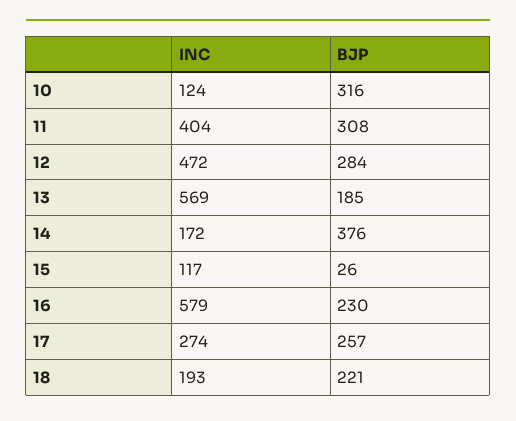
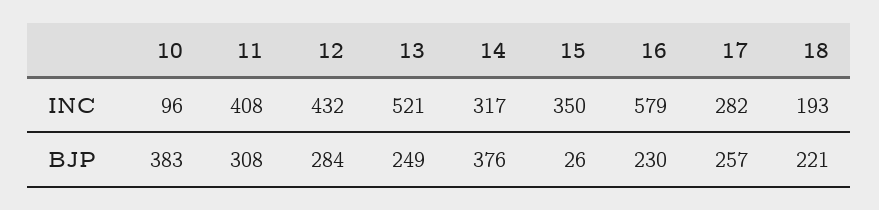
  {
    "INC": {
-     "10": 124,
+     "10": 96,
-     "11": 404,
+     "11": 408,
-     "12": 472,
+     "12": 432,
-     "13": 569,
+     "13": 521,
-     "14": 172,
+     "14": 317,
-     "15": 117,
+     "15": 350,
      "16": 579,
-     "17": 274,
+     "17": 282,
      "18": 193
    },
    "BJP": {
-     "10": 316,
+     "10": 383,
      "11": 308,
      "12": 284,
-     "13": 185,
+     "13": 249,
      "14": 376,
      "15": 26,
      "16": 230,
      "17": 257,
      "18": 221
    }
  }

